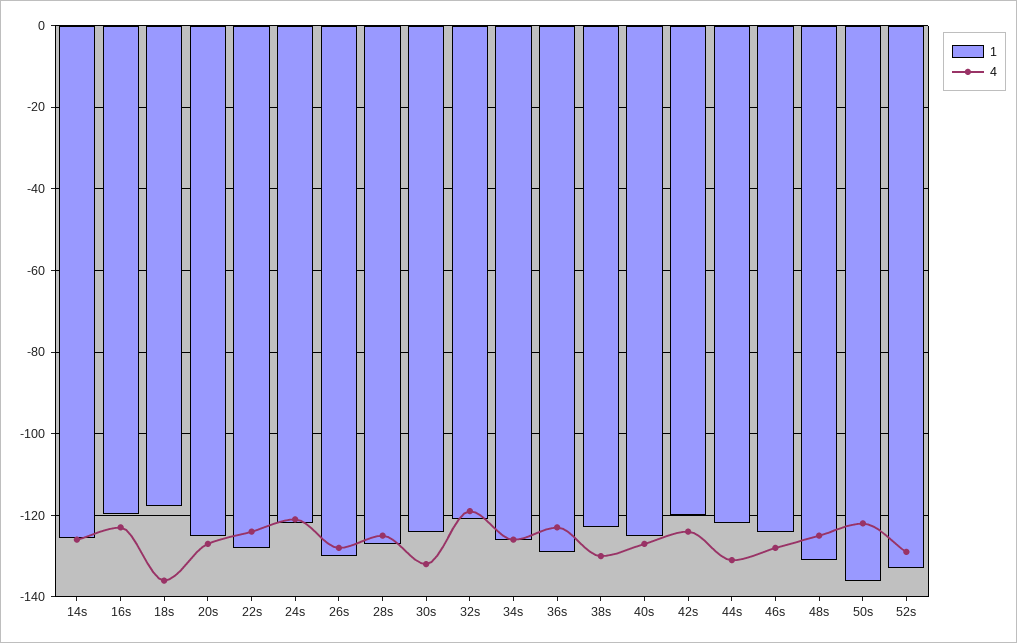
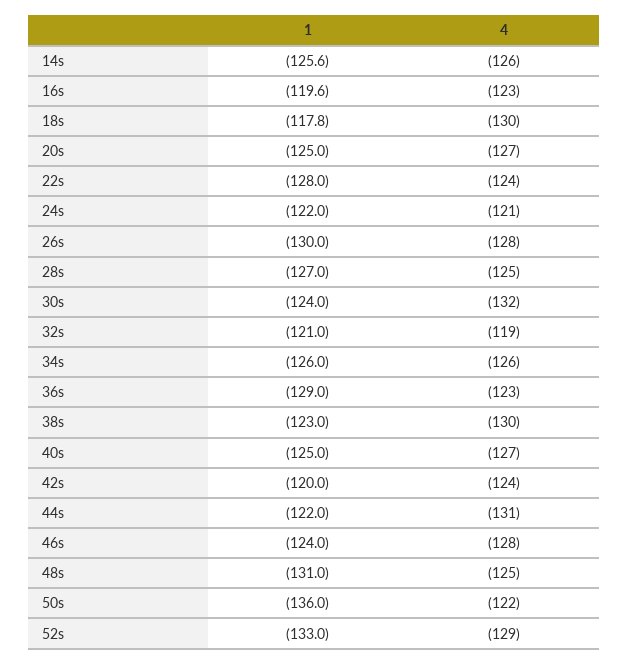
  {
    "1": {
      "14s": -125.6,
      "16s": -119.6,
      "18s": -117.8,
      "20s": -125,
      "22s": -128,
      "24s": -122,
      "26s": -130,
      "28s": -127,
      "30s": -124,
      "32s": -121,
      "34s": -126,
      "36s": -129,
      "38s": -123,
      "40s": -125,
      "42s": -120,
      "44s": -122,
      "46s": -124,
      "48s": -131,
      "50s": -136,
      "52s": -133
    },
    "4": {
      "14s": -126,
      "16s": -123,
-     "18s": -136,
+     "18s": -130,
      "20s": -127,
      "22s": -124,
      "24s": -121,
      "26s": -128,
      "28s": -125,
      "30s": -132,
      "32s": -119,
      "34s": -126,
      "36s": -123,
      "38s": -130,
      "40s": -127,
      "42s": -124,
      "44s": -131,
      "46s": -128,
      "48s": -125,
      "50s": -122,
      "52s": -129
    }
  }

